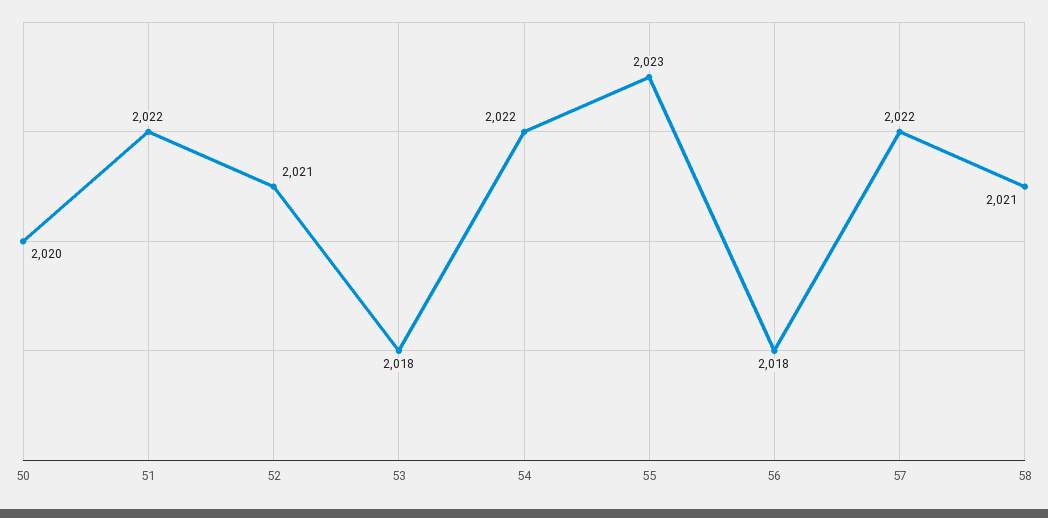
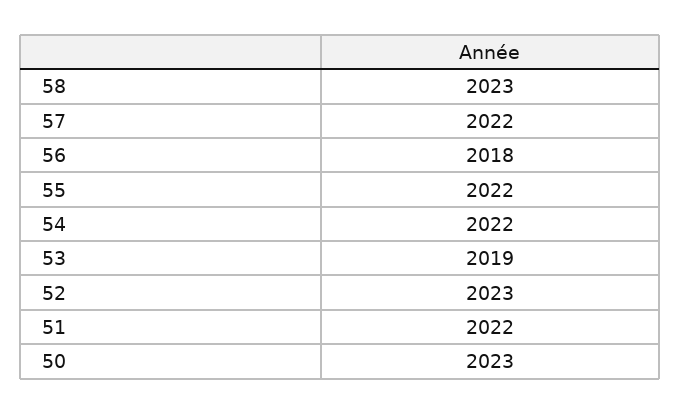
  {
-   "50": 2020,
+   "50": 2023,
    "51": 2022,
-   "52": 2021,
+   "52": 2023,
-   "53": 2018,
+   "53": 2019,
    "54": 2022,
-   "55": 2023,
+   "55": 2022,
    "56": 2018,
    "57": 2022,
-   "58": 2021
+   "58": 2023
  }

